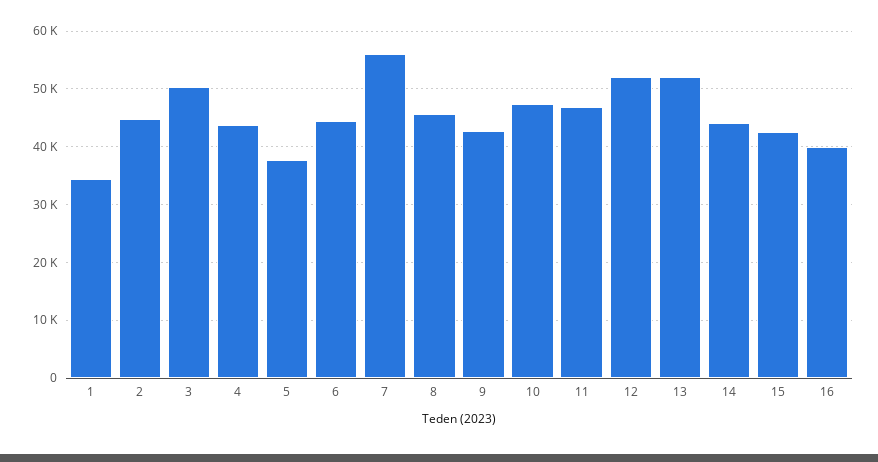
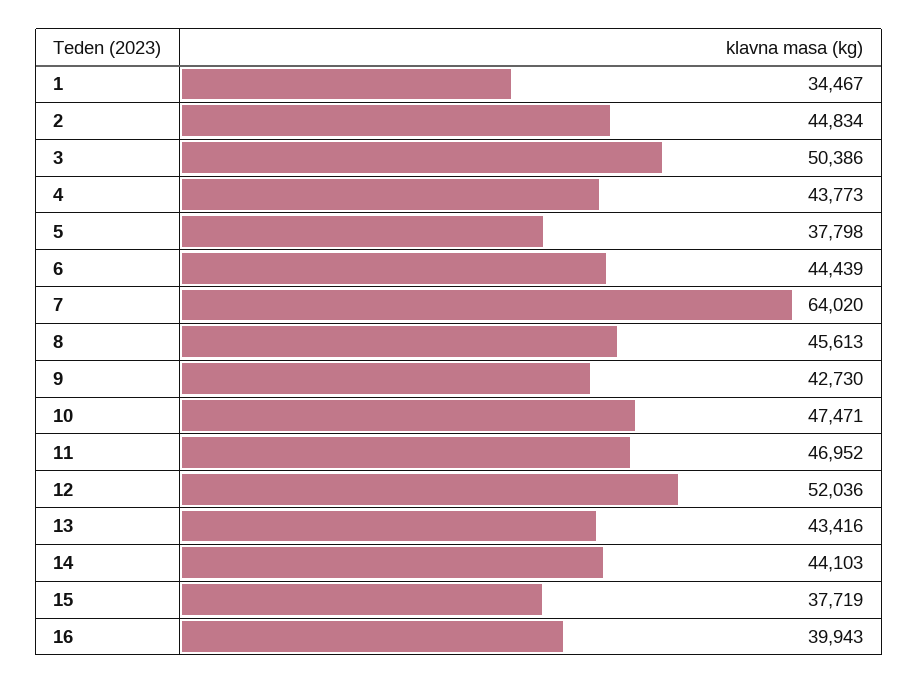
  {
    "1": 34467,
    "2": 44834,
    "3": 50386,
    "4": 43773,
    "5": 37798,
    "6": 44439,
-   "7": 56000,
+   "7": 64020,
    "8": 45613,
    "9": 42730,
    "10": 47471,
    "11": 46952,
    "12": 52036,
-   "13": 52000,
+   "13": 43416,
    "14": 44103,
-   "15": 42000,
+   "15": 37719,
    "16": 39943
  }

